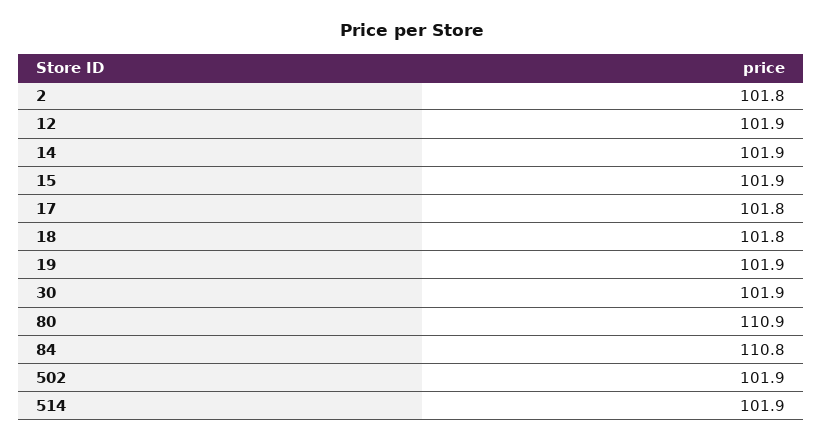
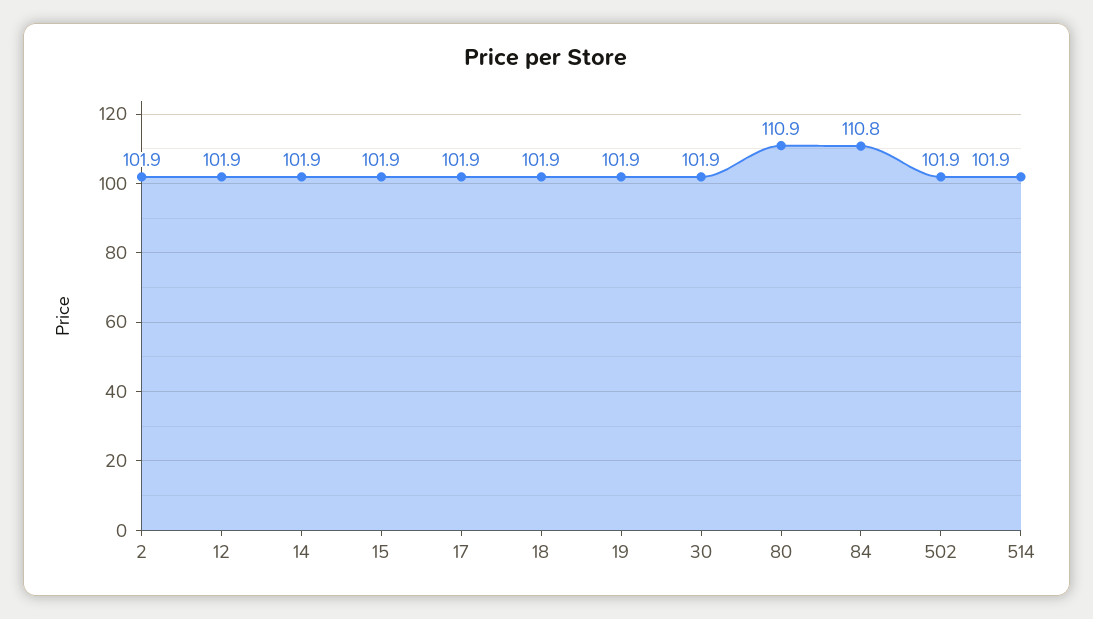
  {
-   "2": 101.8,
+   "2": 101.9,
    "12": 101.9,
    "14": 101.9,
    "15": 101.9,
-   "17": 101.8,
+   "17": 101.9,
-   "18": 101.8,
+   "18": 101.9,
    "19": 101.9,
    "30": 101.9,
    "80": 110.9,
    "84": 110.8,
    "502": 101.9,
    "514": 101.9
  }

